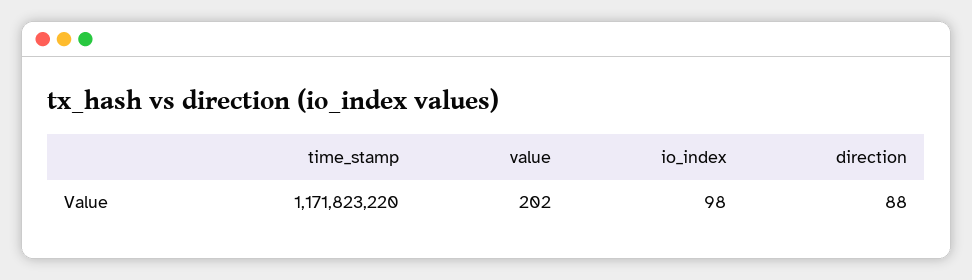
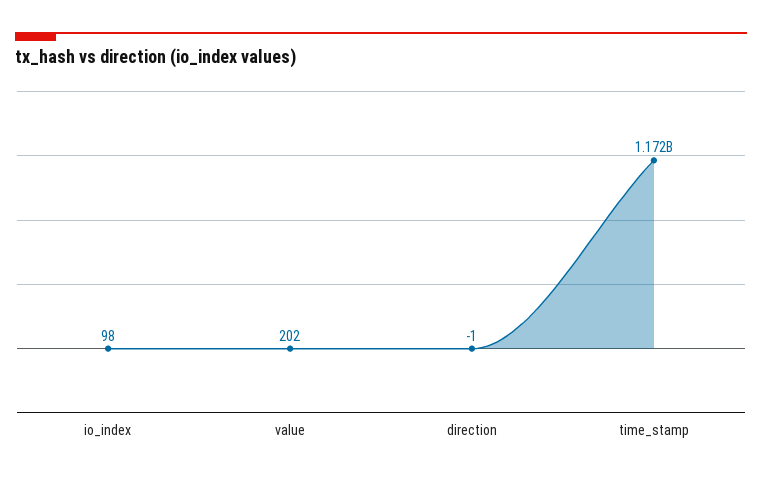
  {
    "time_stamp": 1171823220,
    "value": 202,
    "io_index": 98,
-   "direction": 88
+   "direction": -1
  }

